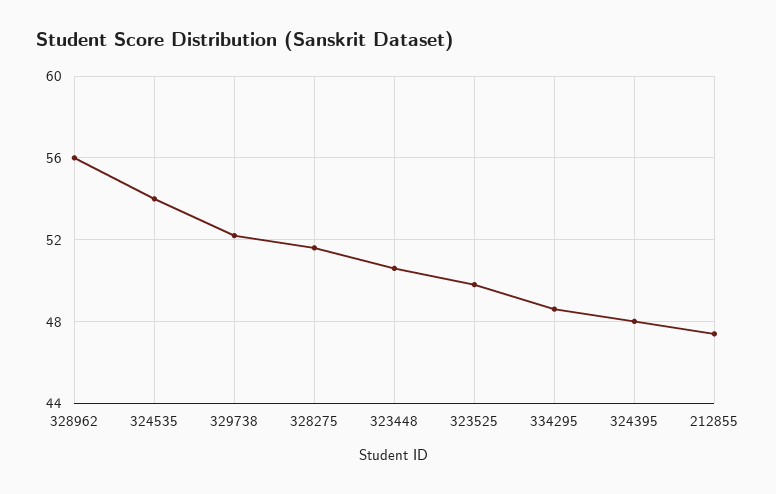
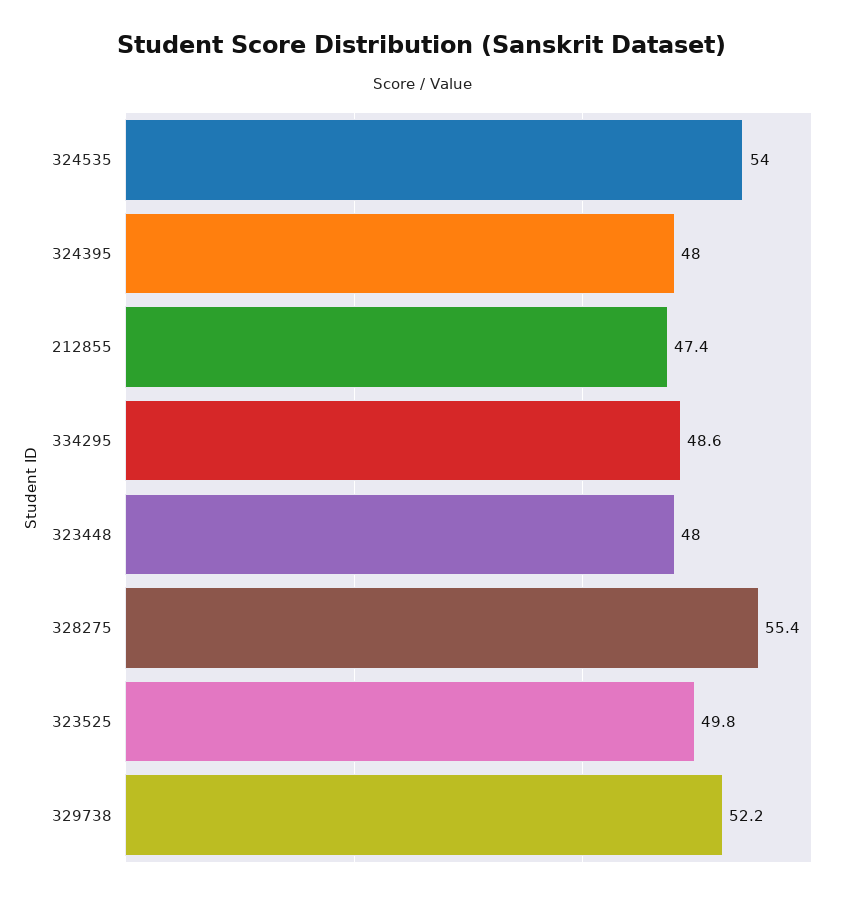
  {
-   "328962": 56,
    "324535": 54,
    "329738": 52.2,
-   "328275": 51.5,
+   "328275": 55.4,
-   "323448": 50.5,
+   "323448": 48,
    "323525": 49.8,
    "334295": 48.6,
    "324395": 48,
    "212855": 47.4
  }

